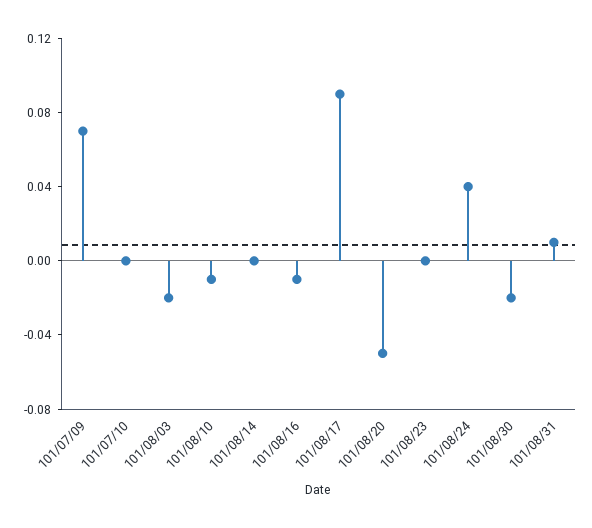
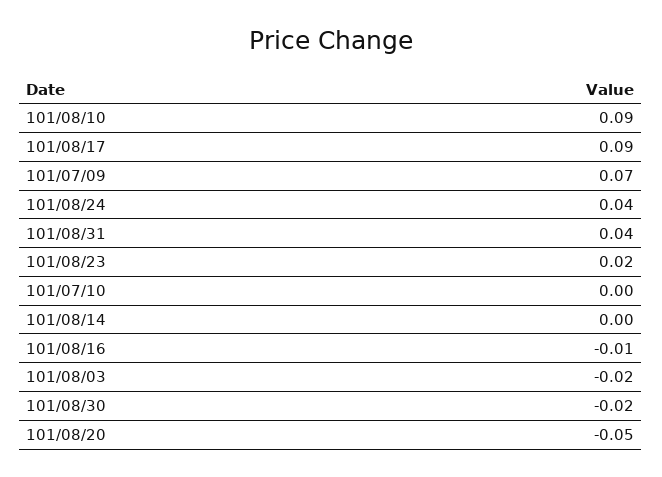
  {
    "101/07/09": 0.07,
    "101/07/10": 0,
    "101/08/03": -0.02,
-   "101/08/10": -0.01,
+   "101/08/10": 0.09,
    "101/08/14": 0,
    "101/08/16": -0.01,
    "101/08/17": 0.09,
    "101/08/20": -0.05,
-   "101/08/23": 0,
+   "101/08/23": 0.02,
    "101/08/24": 0.04,
    "101/08/30": -0.02,
-   "101/08/31": 0.01
+   "101/08/31": 0.04
  }

